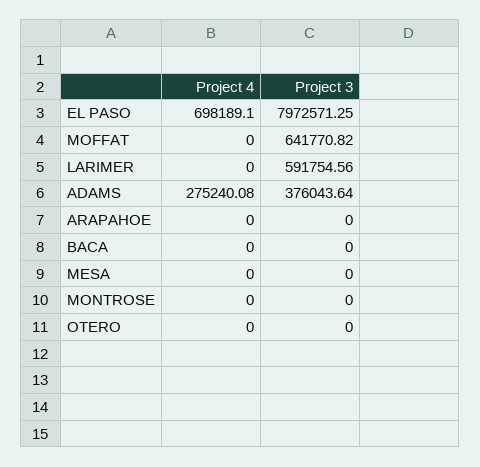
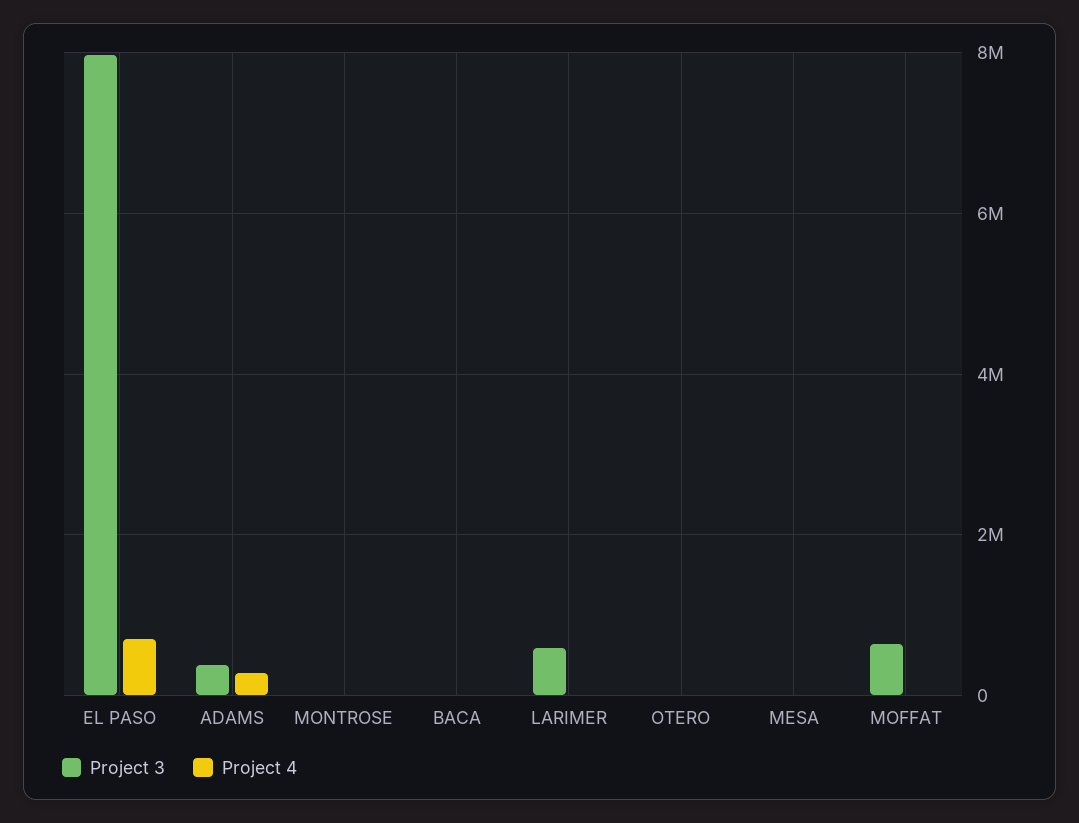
  {
    "Project 4": {
      "EL PASO": 698189.1,
      "MOFFAT": 0,
      "LARIMER": 0,
      "ADAMS": 275240.08,
-     "ARAPAHOE": 0,
      "BACA": 0,
      "MESA": 0,
      "MONTROSE": 0,
      "OTERO": 0
    },
    "Project 3": {
      "EL PASO": 7972571.25,
      "MOFFAT": 641770.82,
      "LARIMER": 591754.56,
      "ADAMS": 376043.64,
-     "ARAPAHOE": 0,
      "BACA": 0,
      "MESA": 0,
      "MONTROSE": 0,
      "OTERO": 0
    }
  }

